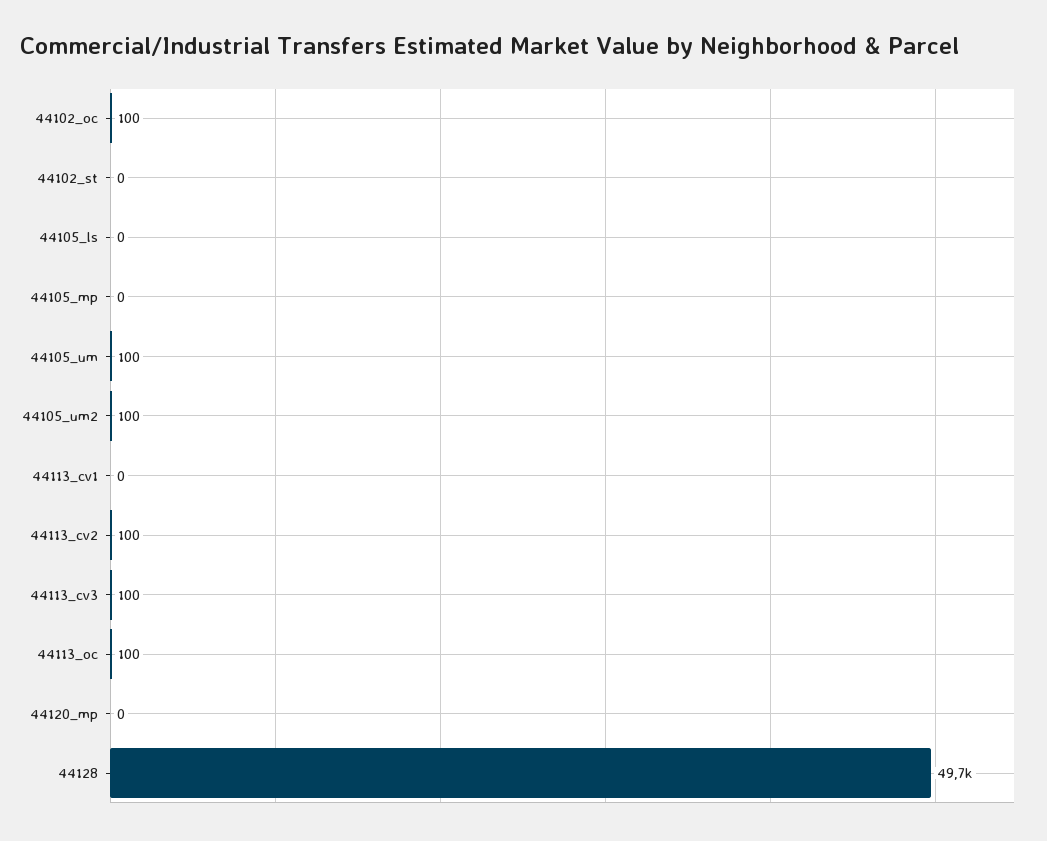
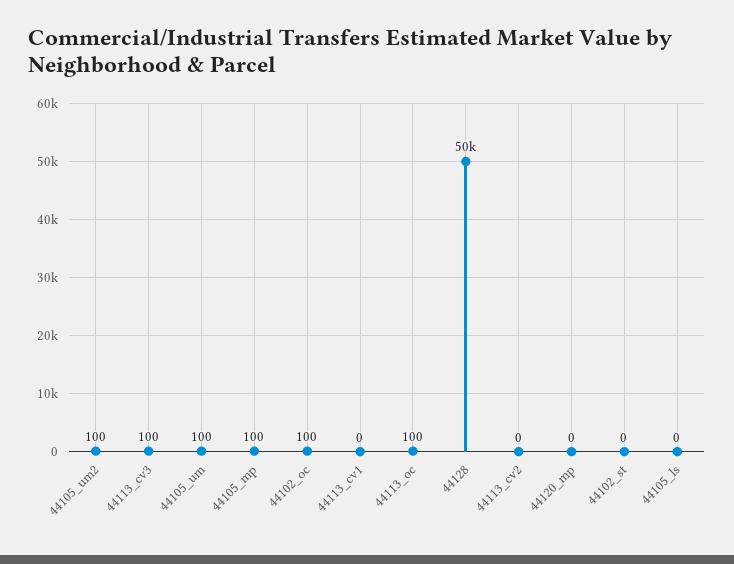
  {
    "44102_oc": 100,
    "44102_st": 0,
    "44105_ls": 0,
-   "44105_mp": 0,
+   "44105_mp": 100,
    "44105_um": 100,
    "44105_um2": 100,
    "44113_cv1": 0,
-   "44113_cv2": 100,
+   "44113_cv2": 0,
    "44113_cv3": 100,
    "44113_oc": 100,
    "44120_mp": 0,
    "44128": 49700
  }

